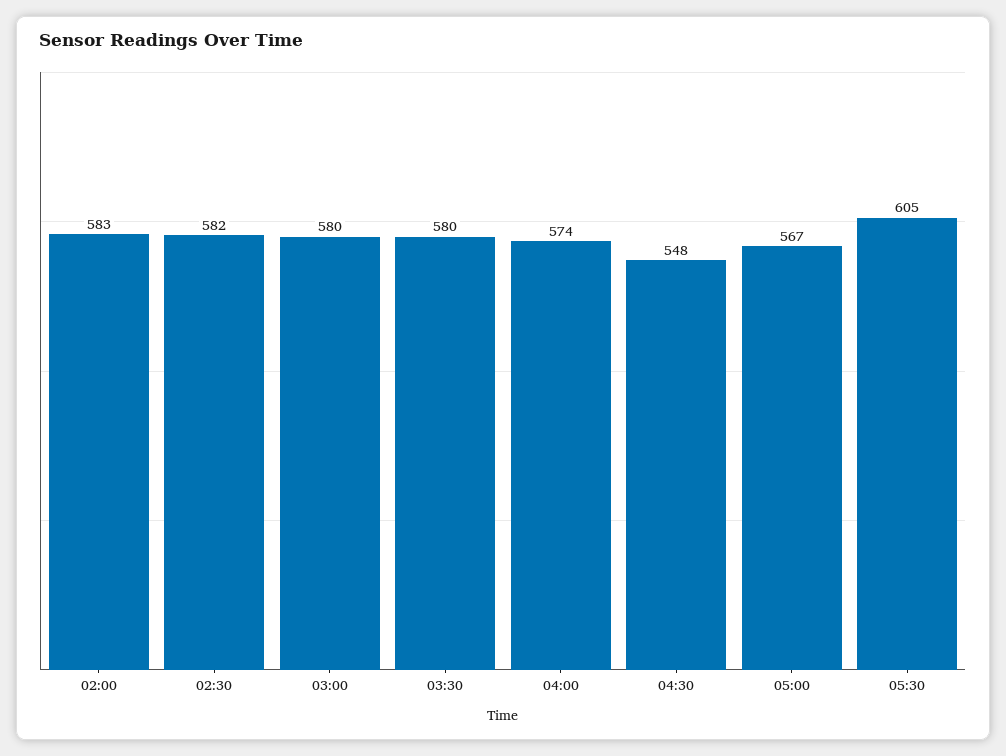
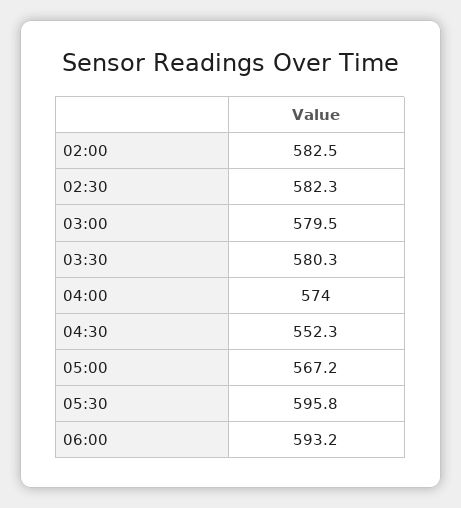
  {
    "02:00": 582.5,
    "02:30": 582.3,
    "03:00": 579.5,
    "03:30": 580.3,
    "04:00": 574,
-   "04:30": 548,
+   "04:30": 552.3,
    "05:00": 567.2,
-   "05:30": 605
+   "05:30": 595.8,
+   "06:00": 593.2
  }

